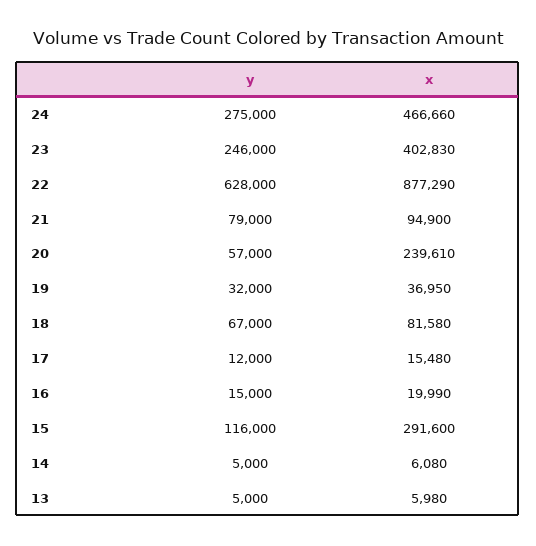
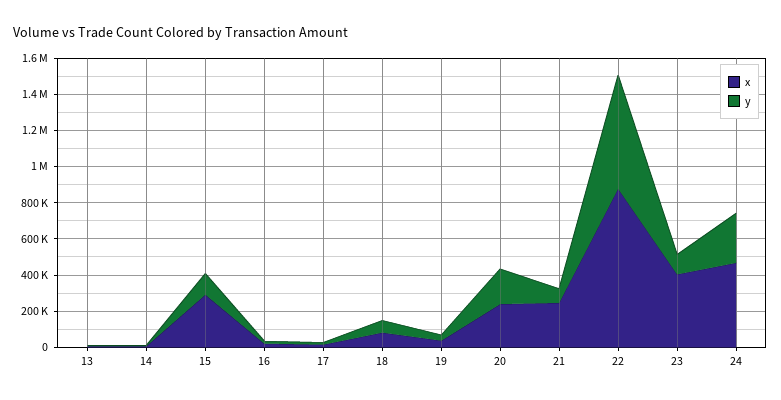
  {
    "y": {
      "24": 275000,
-     "23": 246000,
+     "23": 100000,
      "22": 628000,
      "21": 79000,
-     "20": 57000,
+     "20": 200000,
      "19": 32000,
      "18": 67000,
      "17": 12000,
      "16": 15000,
      "15": 116000,
      "14": 5000,
      "13": 5000
    },
    "x": {
      "24": 466660,
      "23": 402830,
      "22": 877290,
-     "21": 94900,
+     "21": 250000,
      "20": 239610,
      "19": 36950,
      "18": 81580,
      "17": 15480,
      "16": 19990,
      "15": 291600,
      "14": 6080,
      "13": 5980
    }
  }

